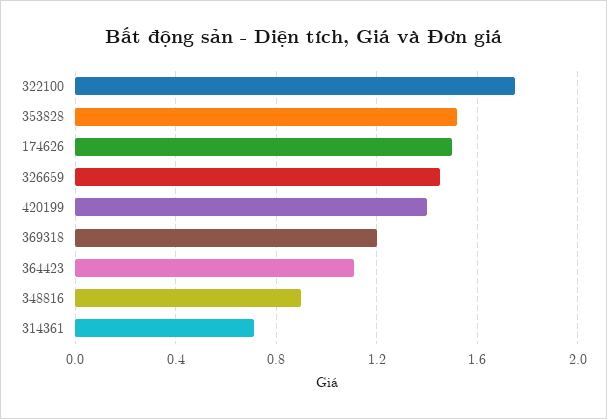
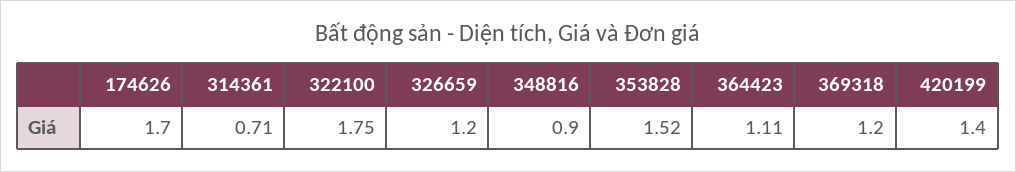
  {
    "322100": 1.75,
    "353828": 1.52,
-   "174626": 1.5,
+   "174626": 1.7,
-   "326659": 1.45,
+   "326659": 1.2,
    "420199": 1.4,
    "369318": 1.2,
    "364423": 1.11,
    "348816": 0.9,
    "314361": 0.71
  }

